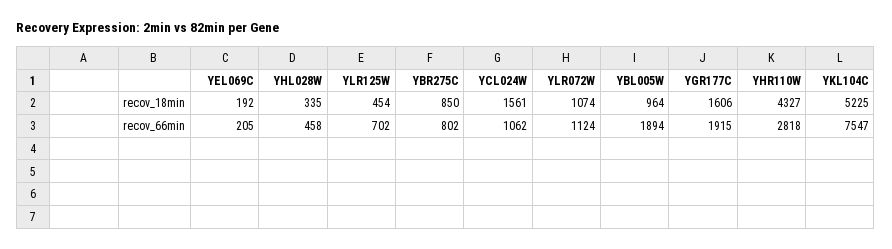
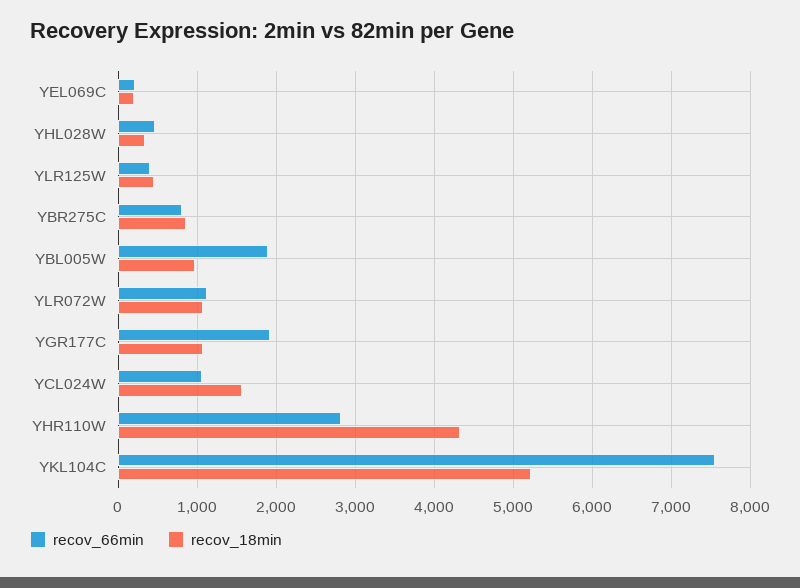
  {
    "recov_18min": {
      "YEL069C": 192,
      "YHL028W": 335,
      "YLR125W": 454,
      "YBR275C": 850,
      "YCL024W": 1561,
      "YLR072W": 1074,
      "YBL005W": 964,
-     "YGR177C": 1606,
+     "YGR177C": 1100,
      "YHR110W": 4327,
      "YKL104C": 5225
    },
    "recov_66min": {
      "YEL069C": 205,
      "YHL028W": 458,
-     "YLR125W": 702,
+     "YLR125W": 400,
      "YBR275C": 802,
      "YCL024W": 1062,
      "YLR072W": 1124,
      "YBL005W": 1894,
      "YGR177C": 1915,
      "YHR110W": 2818,
      "YKL104C": 7547
    }
  }

